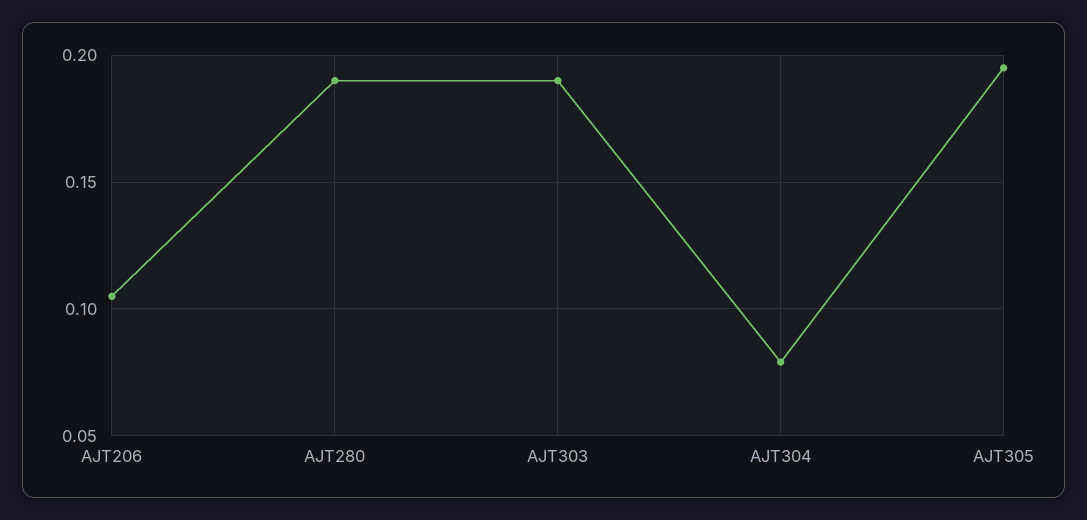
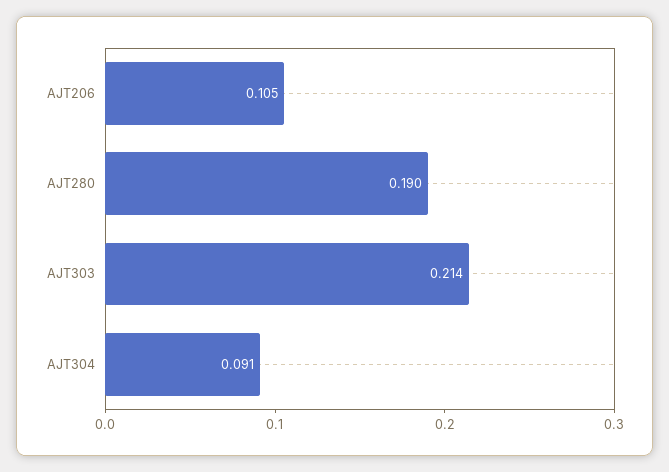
  {
    "AJT206": 0.105,
    "AJT280": 0.19,
-   "AJT303": 0.19,
+   "AJT303": 0.214,
-   "AJT304": 0.08,
+   "AJT304": 0.091
-   "AJT305": 0.195
  }

